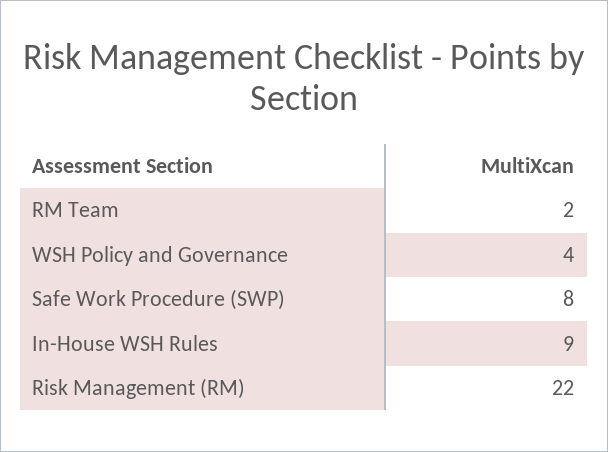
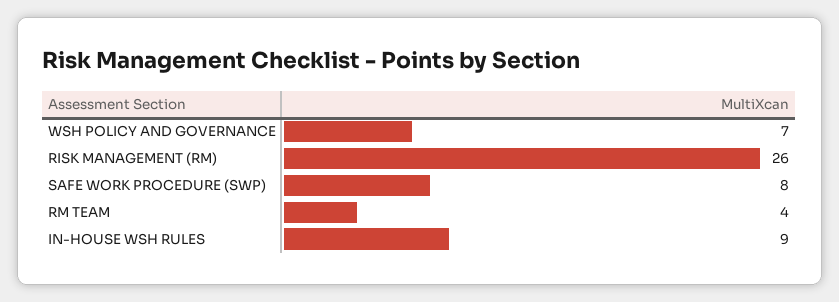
  {
-   "RM Team": 2,
+   "RM Team": 4,
-   "WSH Policy and Governance": 4,
+   "WSH Policy and Governance": 7,
    "Safe Work Procedure (SWP)": 8,
    "In-House WSH Rules": 9,
-   "Risk Management (RM)": 22
+   "Risk Management (RM)": 26
  }

